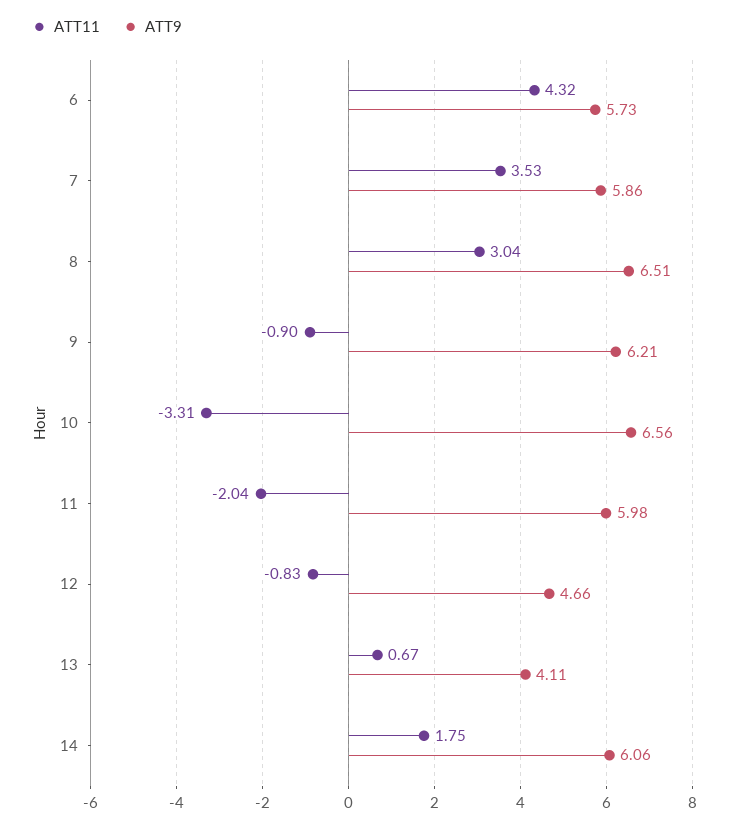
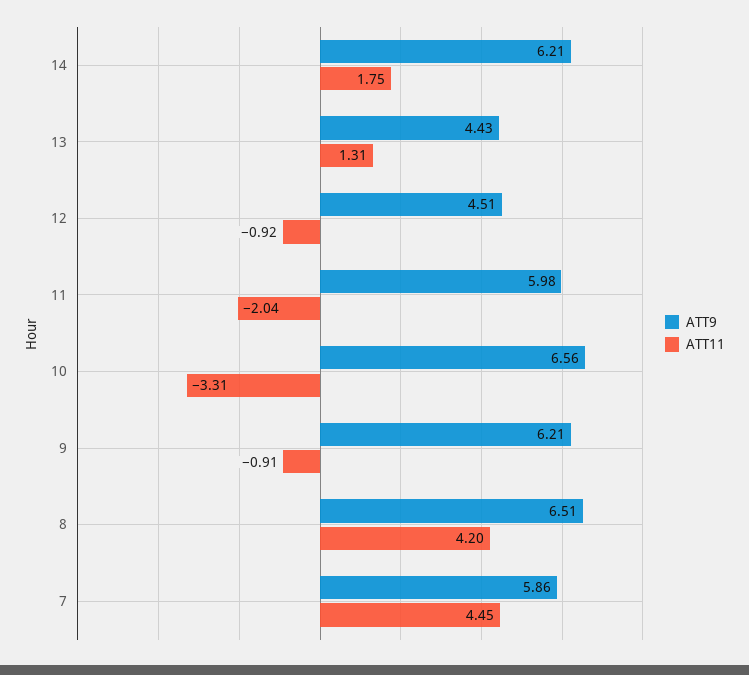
  {
    "ATT11": {
-     "6": 4.32,
-     "7": 3.53,
+     "7": 4.45,
-     "8": 3.04,
+     "8": 4.2,
-     "9": -0.9,
+     "9": -0.91,
      "10": -3.31,
      "11": -2.04,
-     "12": -0.83,
+     "12": -0.92,
-     "13": 0.67,
+     "13": 1.31,
      "14": 1.75
    },
    "ATT9": {
-     "6": 5.73,
      "7": 5.86,
      "8": 6.51,
      "9": 6.21,
      "10": 6.56,
      "11": 5.98,
-     "12": 4.66,
+     "12": 4.51,
-     "13": 4.11,
+     "13": 4.43,
-     "14": 6.06
+     "14": 6.21
    }
  }

